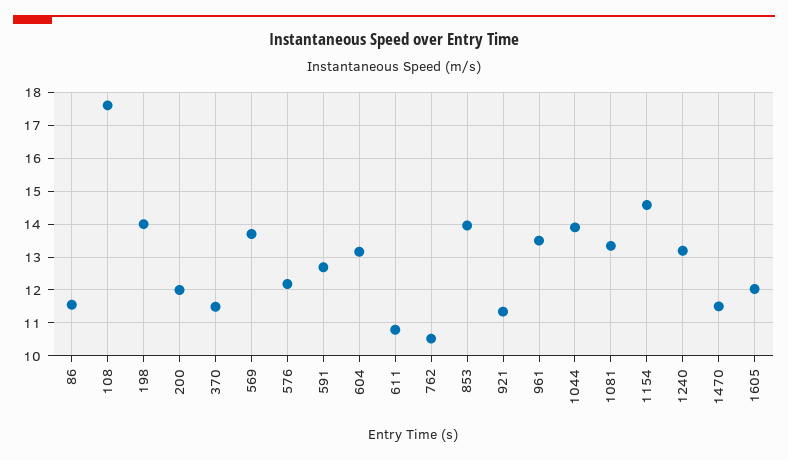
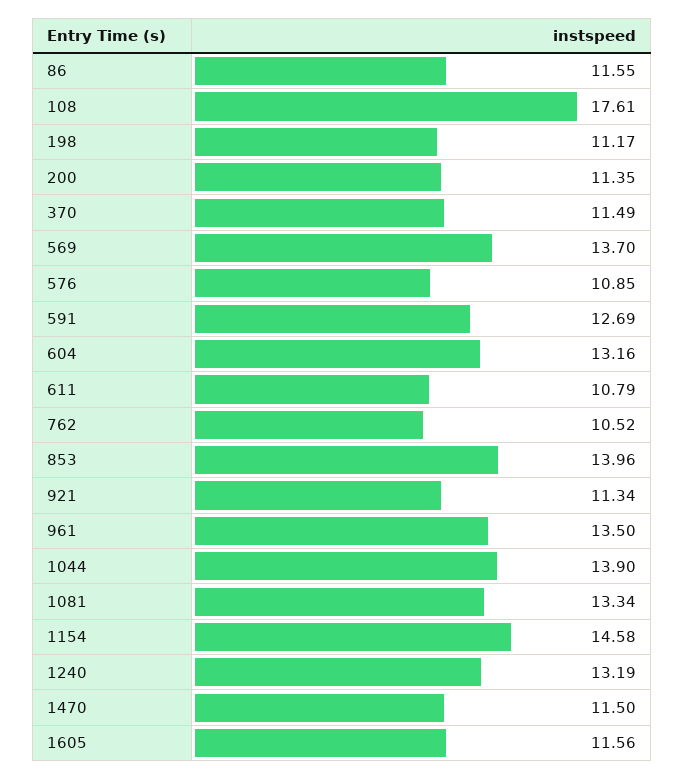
  {
    "86": 11.55,
    "108": 17.61,
-   "198": 14,
+   "198": 11.17,
-   "200": 12,
+   "200": 11.35,
    "370": 11.49,
    "569": 13.7,
-   "576": 12.2,
+   "576": 10.85,
    "591": 12.69,
    "604": 13.16,
    "611": 10.79,
    "762": 10.52,
    "853": 13.96,
    "921": 11.34,
    "961": 13.5,
    "1044": 13.9,
    "1081": 13.34,
    "1154": 14.58,
    "1240": 13.19,
    "1470": 11.5,
-   "1605": 12
+   "1605": 11.56
  }

